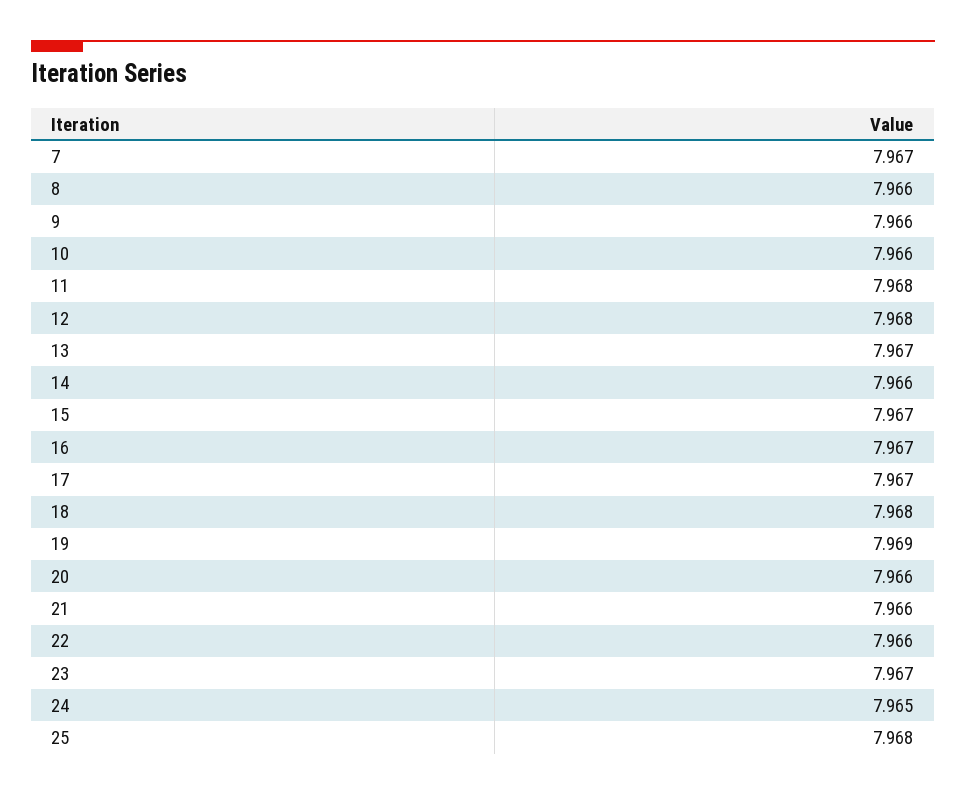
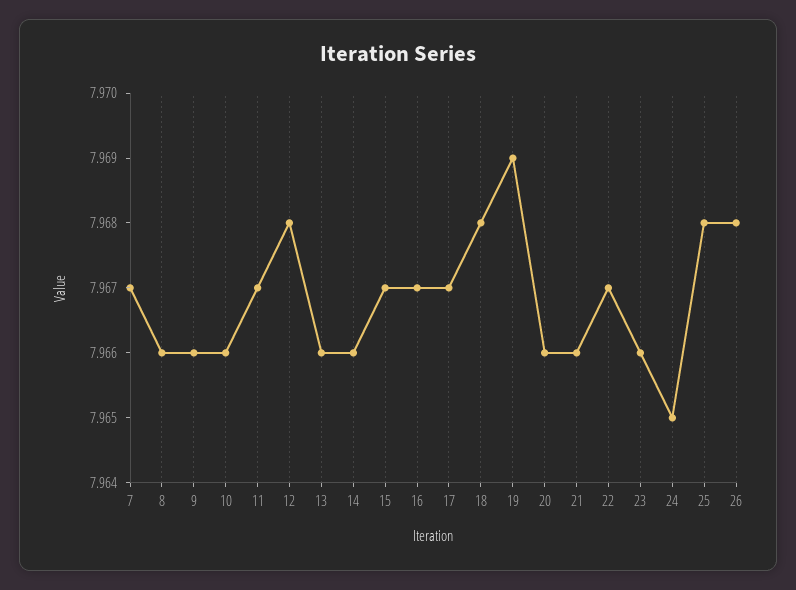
  {
    "7": 7.967,
    "8": 7.966,
    "9": 7.966,
    "10": 7.966,
-   "11": 7.968,
+   "11": 7.967,
    "12": 7.968,
-   "13": 7.967,
+   "13": 7.966,
    "14": 7.966,
    "15": 7.967,
    "16": 7.967,
    "17": 7.967,
    "18": 7.968,
    "19": 7.969,
    "20": 7.966,
    "21": 7.966,
-   "22": 7.966,
+   "22": 7.967,
-   "23": 7.967,
+   "23": 7.966,
    "24": 7.965,
-   "25": 7.968
+   "25": 7.968,
+   "26": 7.968
  }

